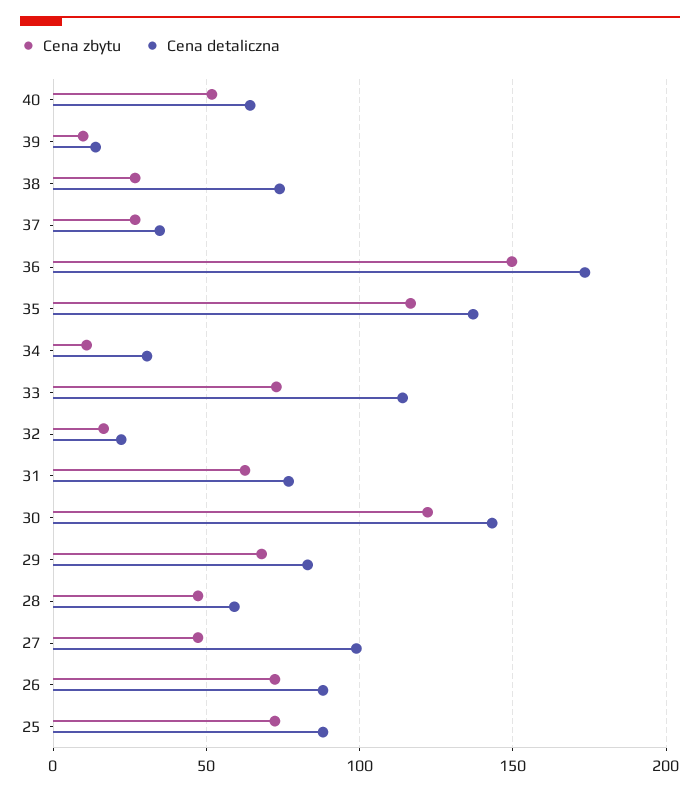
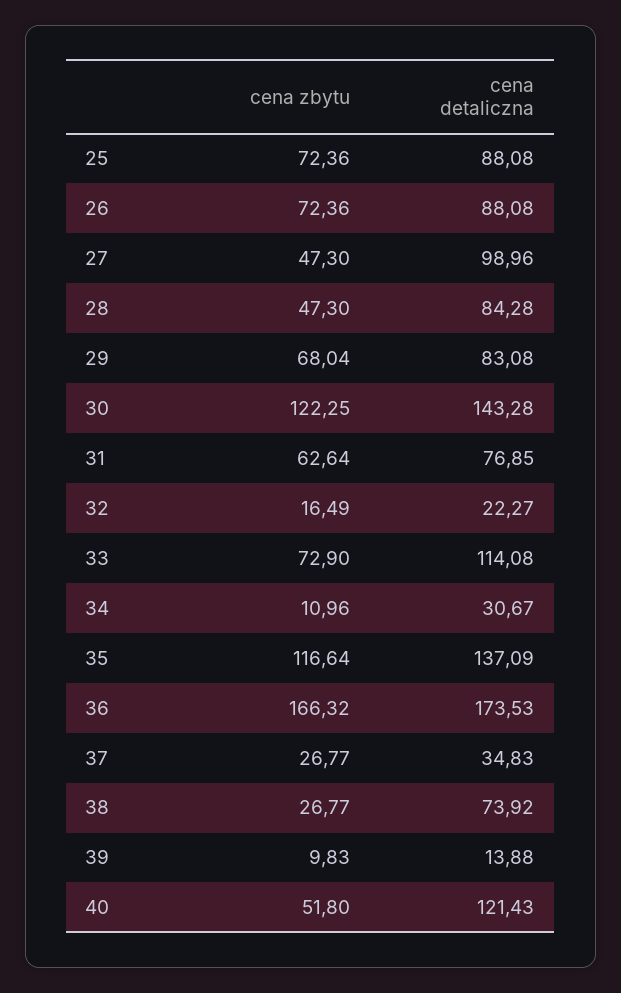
  {
    "Cena zbytu": {
      "40": 51.8,
      "39": 9.83,
      "38": 26.77,
      "37": 26.77,
-     "36": 150,
+     "36": 166.32,
      "35": 116.64,
      "34": 10.96,
      "33": 72.9,
      "32": 16.49,
      "31": 62.64,
      "30": 122.25,
      "29": 68.04,
      "28": 47.3,
      "27": 47.3,
      "26": 72.36,
      "25": 72.36
    },
    "Cena detaliczna": {
-     "40": 65,
+     "40": 121.43,
      "39": 13.88,
      "38": 73.92,
      "37": 34.83,
      "36": 173.53,
      "35": 137.09,
      "34": 30.67,
      "33": 114.08,
      "32": 22.27,
      "31": 76.85,
      "30": 143.28,
      "29": 83.08,
-     "28": 60,
+     "28": 84.28,
      "27": 98.96,
      "26": 88.08,
      "25": 88.08
    }
  }

